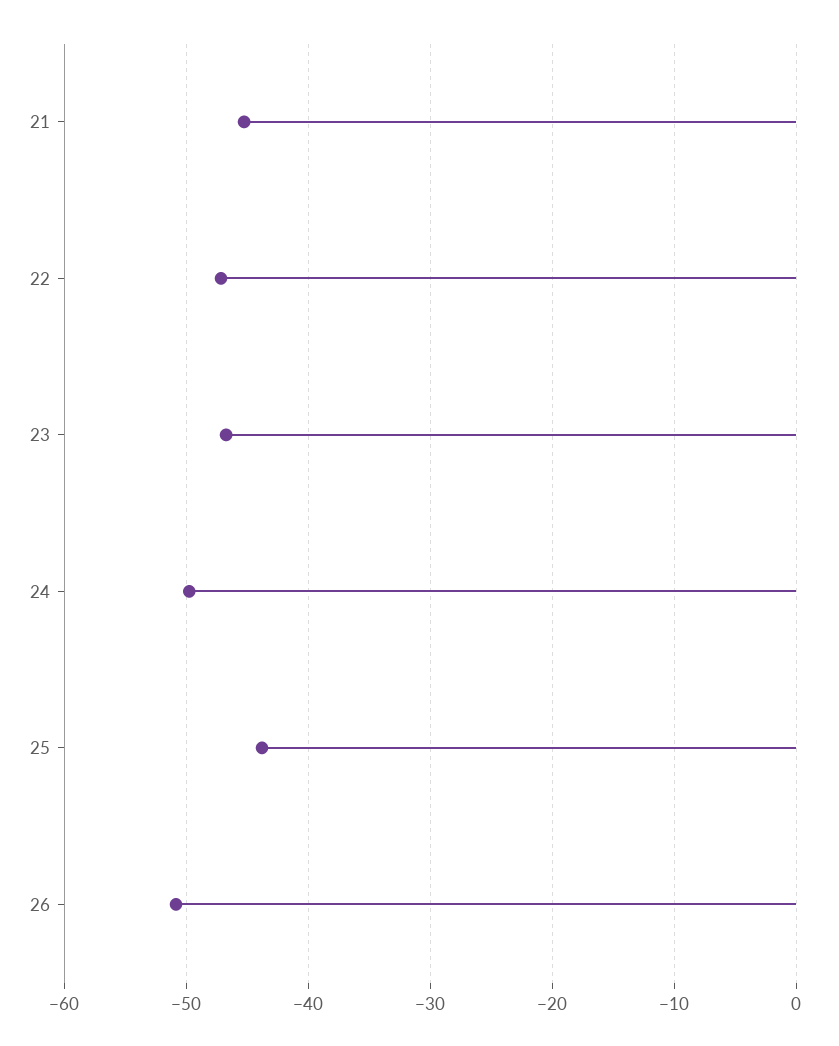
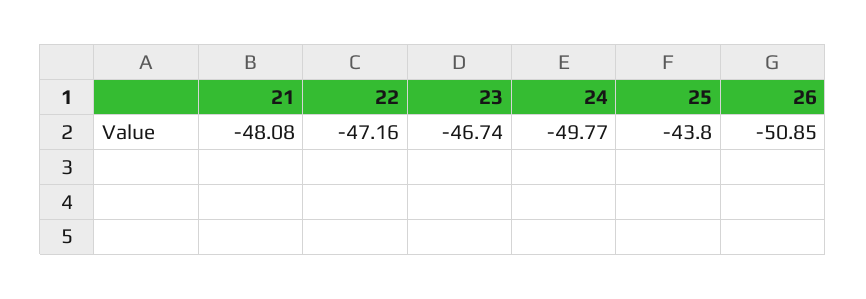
  {
-   "21": -45,
+   "21": -48.08,
    "22": -47.16,
    "23": -46.74,
    "24": -49.77,
    "25": -43.8,
    "26": -50.85
  }

